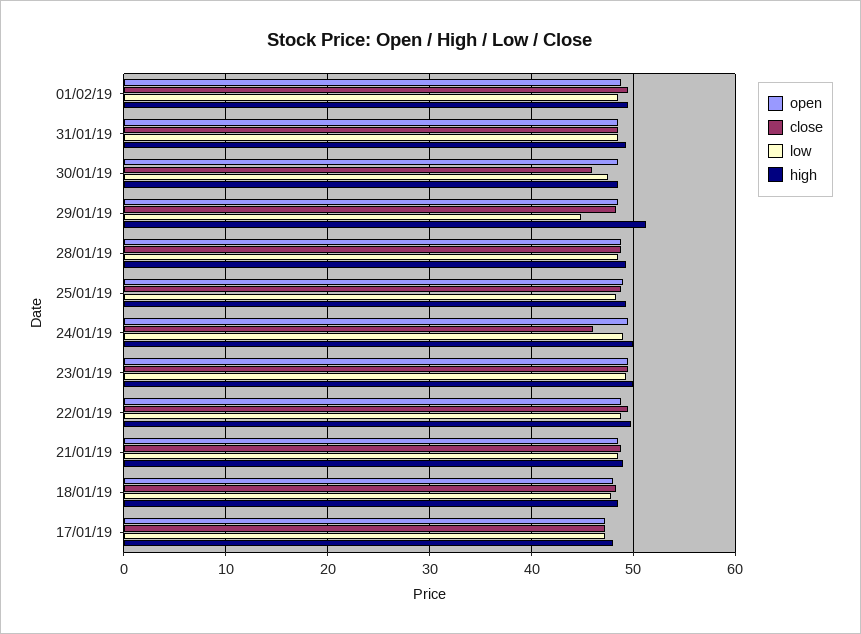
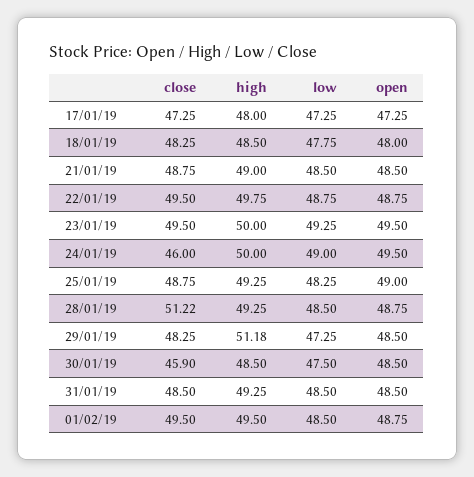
  {
    "open": {
      "01/02/19": 48.75,
      "31/01/19": 48.5,
      "30/01/19": 48.5,
      "29/01/19": 48.5,
      "28/01/19": 48.75,
      "25/01/19": 49,
      "24/01/19": 49.5,
      "23/01/19": 49.5,
      "22/01/19": 48.75,
      "21/01/19": 48.5,
      "18/01/19": 48,
      "17/01/19": 47.25
    },
    "close": {
      "01/02/19": 49.5,
      "31/01/19": 48.5,
      "30/01/19": 45.9,
      "29/01/19": 48.25,
-     "28/01/19": 49,
+     "28/01/19": 51.22,
      "25/01/19": 48.75,
      "24/01/19": 46,
      "23/01/19": 49.5,
      "22/01/19": 49.5,
      "21/01/19": 48.75,
      "18/01/19": 48.25,
      "17/01/19": 47.25
    },
    "low": {
      "01/02/19": 48.5,
      "31/01/19": 48.5,
      "30/01/19": 47.5,
-     "29/01/19": 45,
+     "29/01/19": 47.25,
      "28/01/19": 48.5,
      "25/01/19": 48.25,
      "24/01/19": 49,
      "23/01/19": 49.25,
      "22/01/19": 48.75,
      "21/01/19": 48.5,
      "18/01/19": 47.75,
      "17/01/19": 47.25
    },
    "high": {
      "01/02/19": 49.5,
      "31/01/19": 49.25,
      "30/01/19": 48.5,
      "29/01/19": 51.18,
      "28/01/19": 49.25,
      "25/01/19": 49.25,
      "24/01/19": 50,
      "23/01/19": 50,
      "22/01/19": 49.75,
      "21/01/19": 49,
      "18/01/19": 48.5,
      "17/01/19": 48
    }
  }

